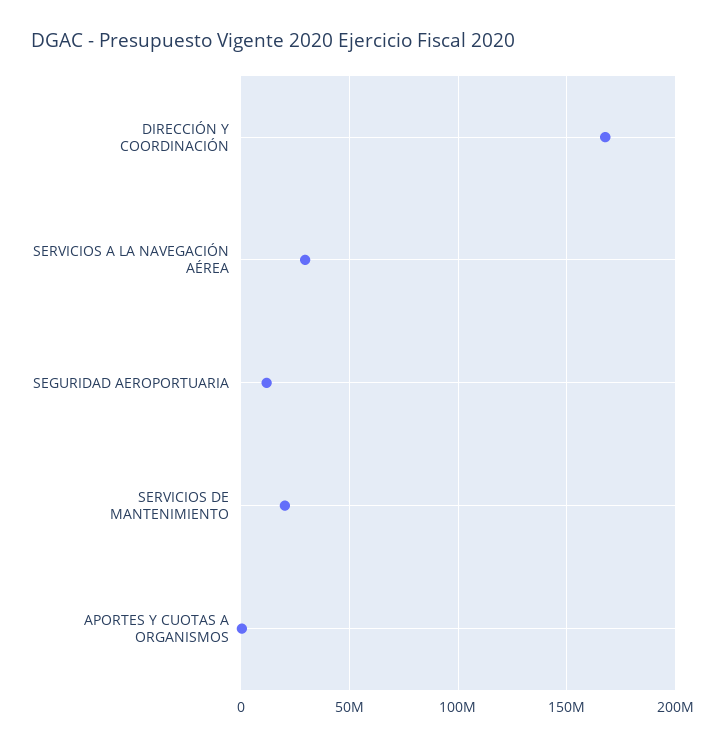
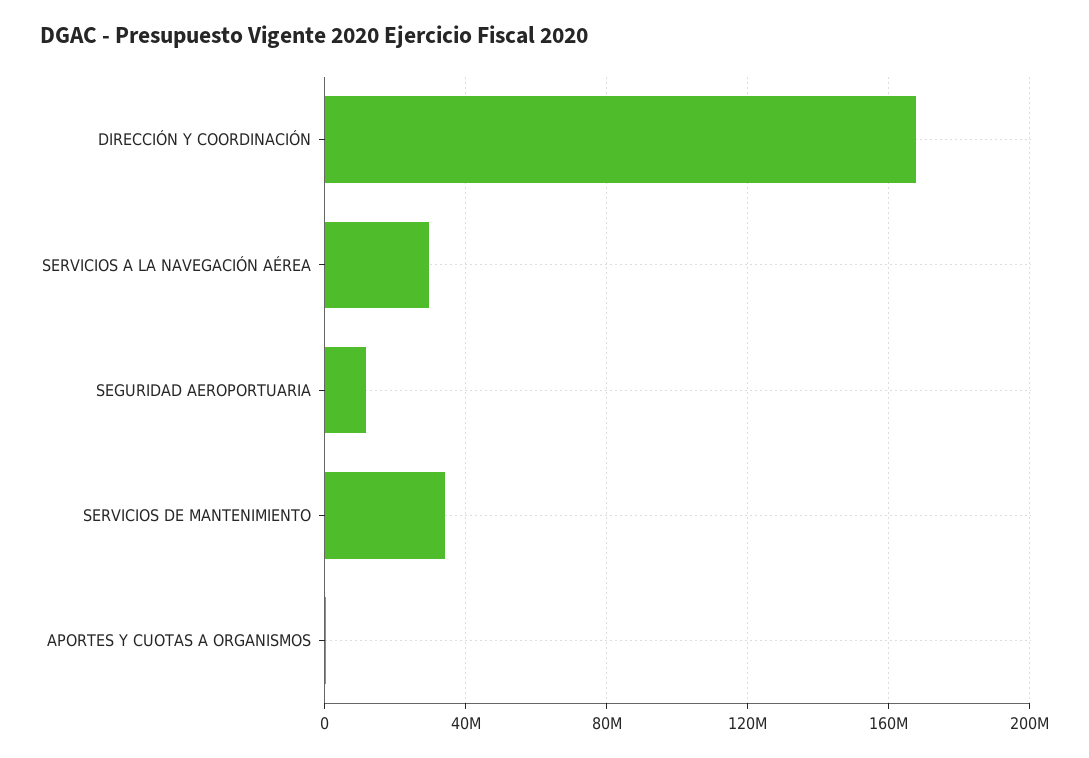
  {
    "DIRECCIÓN Y COORDINACIÓN": 170000000,
    "SERVICIOS A LA NAVEGACIÓN AÉREA": 30000000,
    "SEGURIDAD AEROPORTUARIA": 10000000,
-   "SERVICIOS DE MANTENIMIENTO": 20000000,
+   "SERVICIOS DE MANTENIMIENTO": 35000000,
    "APORTES Y CUOTAS A ORGANISMOS": 0
  }

